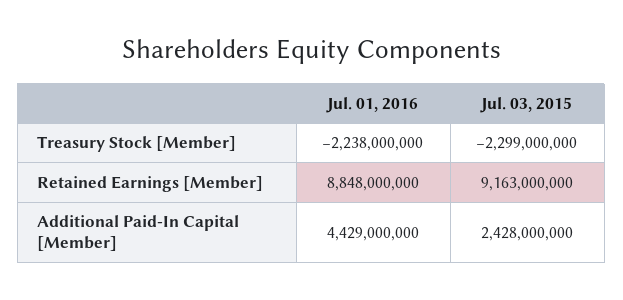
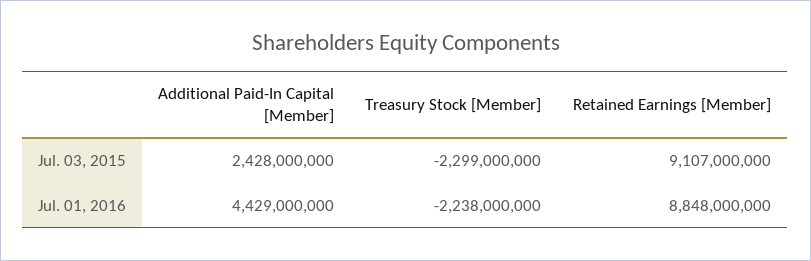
  {
    "Jul. 01, 2016": {
      "Treasury Stock [Member]": -2238000000,
      "Retained Earnings [Member]": 8848000000,
      "Additional Paid-In Capital [Member]": 4429000000
    },
    "Jul. 03, 2015": {
      "Treasury Stock [Member]": -2299000000,
-     "Retained Earnings [Member]": 9163000000,
+     "Retained Earnings [Member]": 9107000000,
      "Additional Paid-In Capital [Member]": 2428000000
    }
  }

